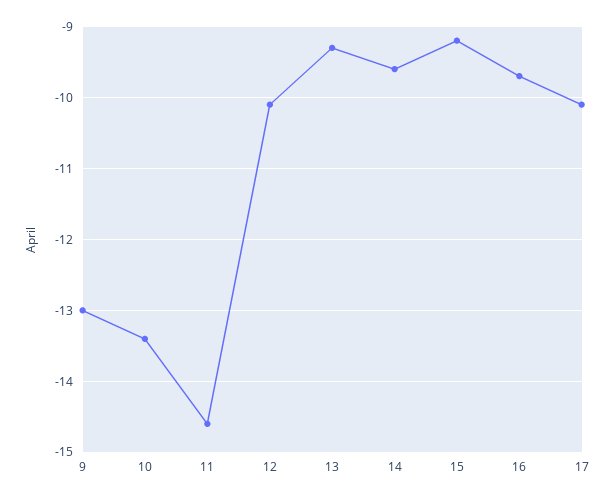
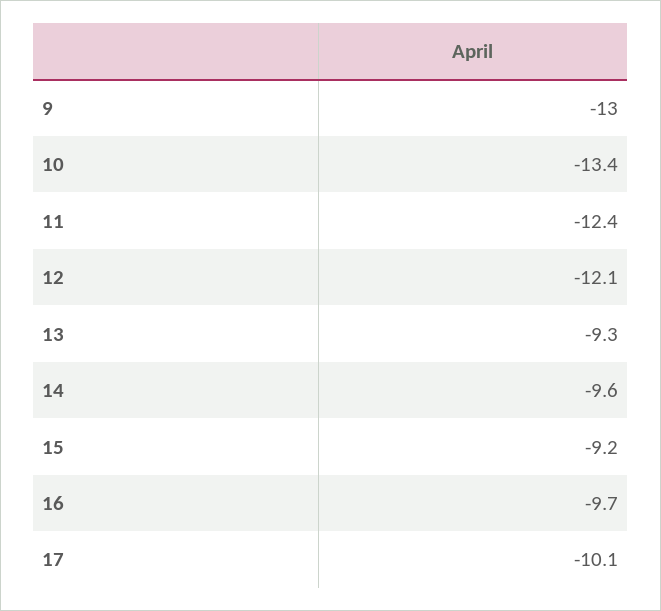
  {
    "9": -13,
    "10": -13.4,
-   "11": -14.6,
+   "11": -12.4,
-   "12": -10.1,
+   "12": -12.1,
    "13": -9.3,
    "14": -9.6,
    "15": -9.2,
    "16": -9.7,
    "17": -10.1
  }

